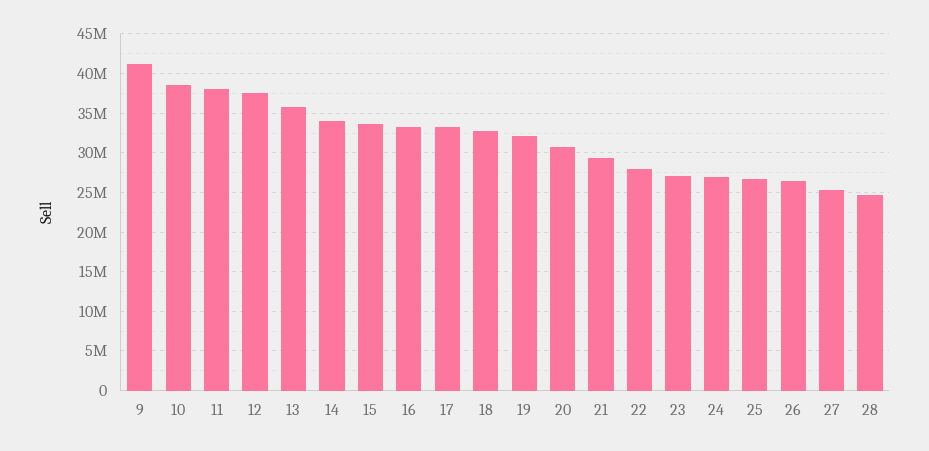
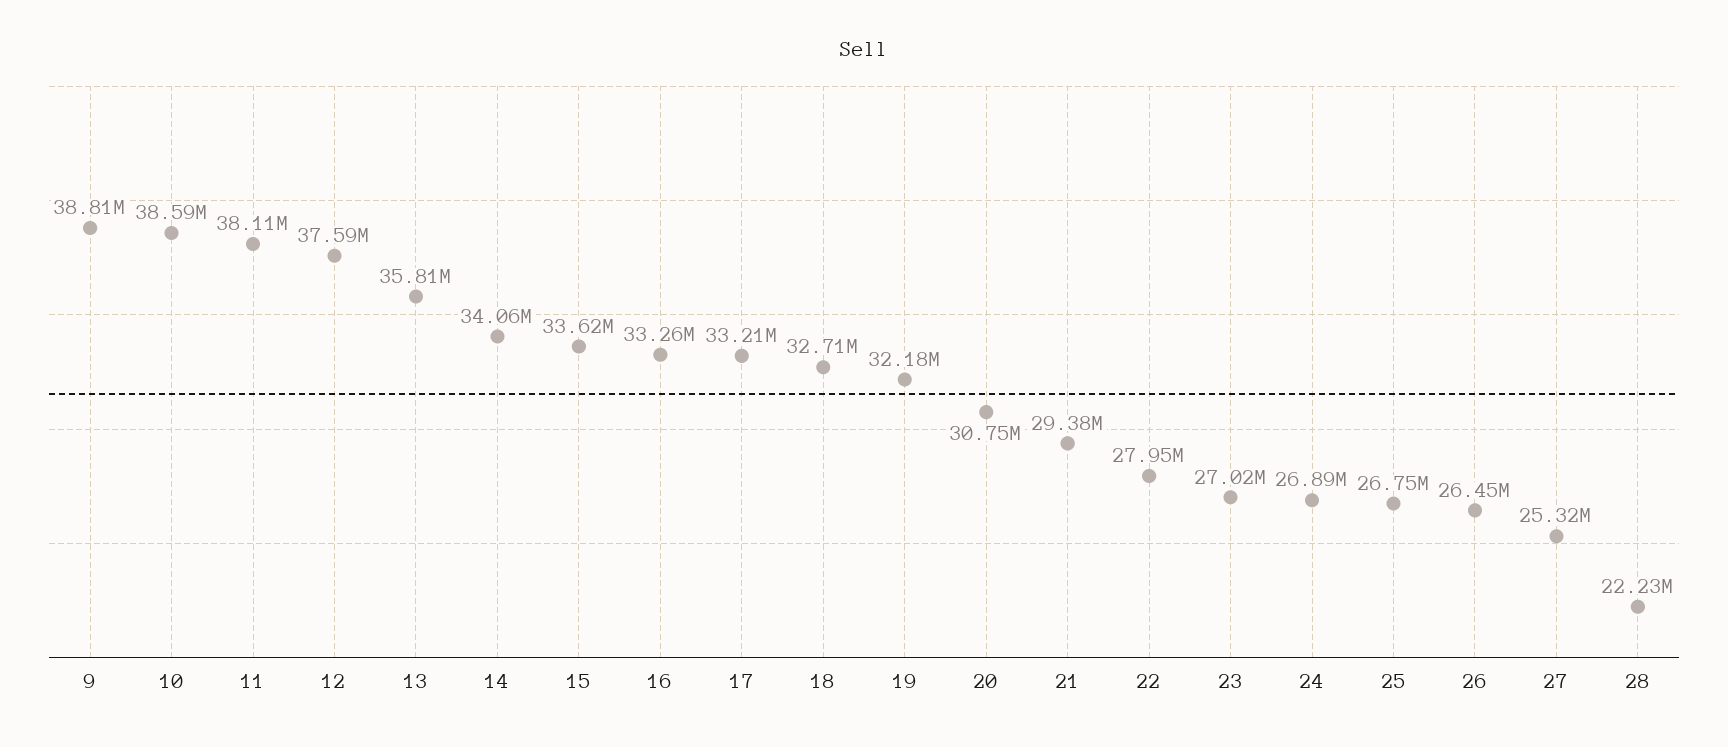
  {
-   "9": 41000000,
+   "9": 38810000,
    "10": 38590000,
    "11": 38110000,
    "12": 37590000,
    "13": 35810000,
    "14": 34060000,
    "15": 33620000,
    "16": 33260000,
    "17": 33210000,
    "18": 32710000,
    "19": 32180000,
    "20": 30750000,
    "21": 29380000,
    "22": 27950000,
    "23": 27020000,
    "24": 26890000,
    "25": 26750000,
    "26": 26450000,
    "27": 25320000,
-   "28": 25000000
+   "28": 22230000
  }

